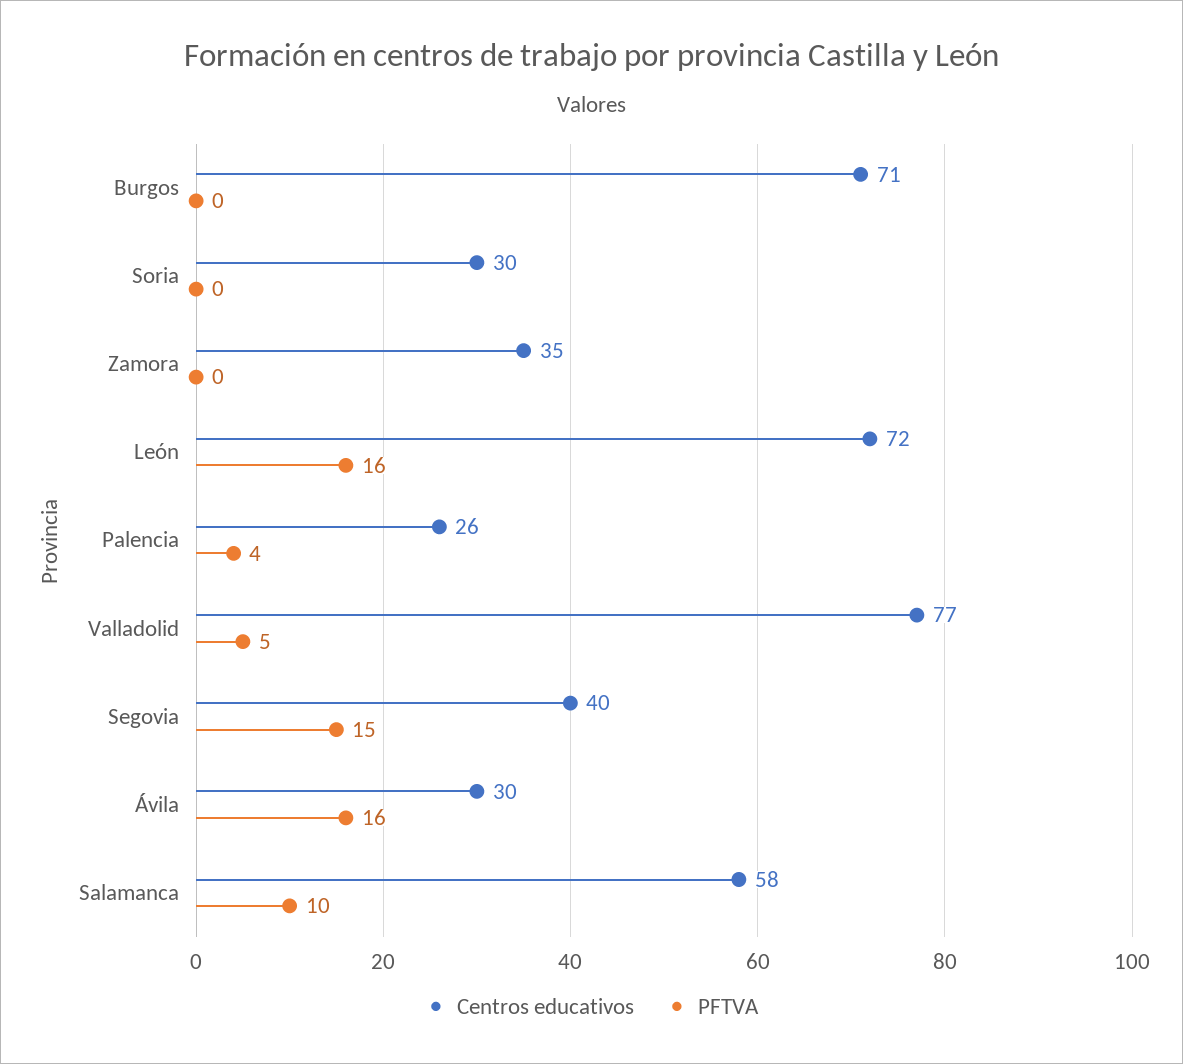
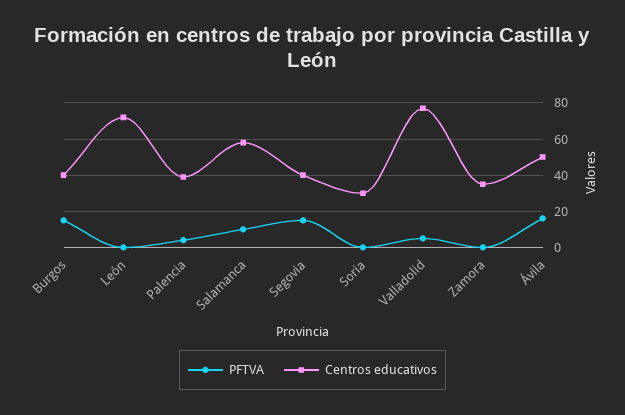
  {
    "Centros educativos": {
-     "Burgos": 71,
+     "Burgos": 40,
      "Soria": 30,
      "Zamora": 35,
      "León": 72,
-     "Palencia": 26,
+     "Palencia": 40,
      "Valladolid": 77,
      "Segovia": 40,
-     "Ávila": 30,
+     "Ávila": 50,
      "Salamanca": 58
    },
    "PFTVA": {
-     "Burgos": 0,
+     "Burgos": 15,
      "Soria": 0,
      "Zamora": 0,
-     "León": 16,
+     "León": 0,
      "Palencia": 4,
      "Valladolid": 5,
      "Segovia": 15,
      "Ávila": 16,
      "Salamanca": 10
    }
  }

